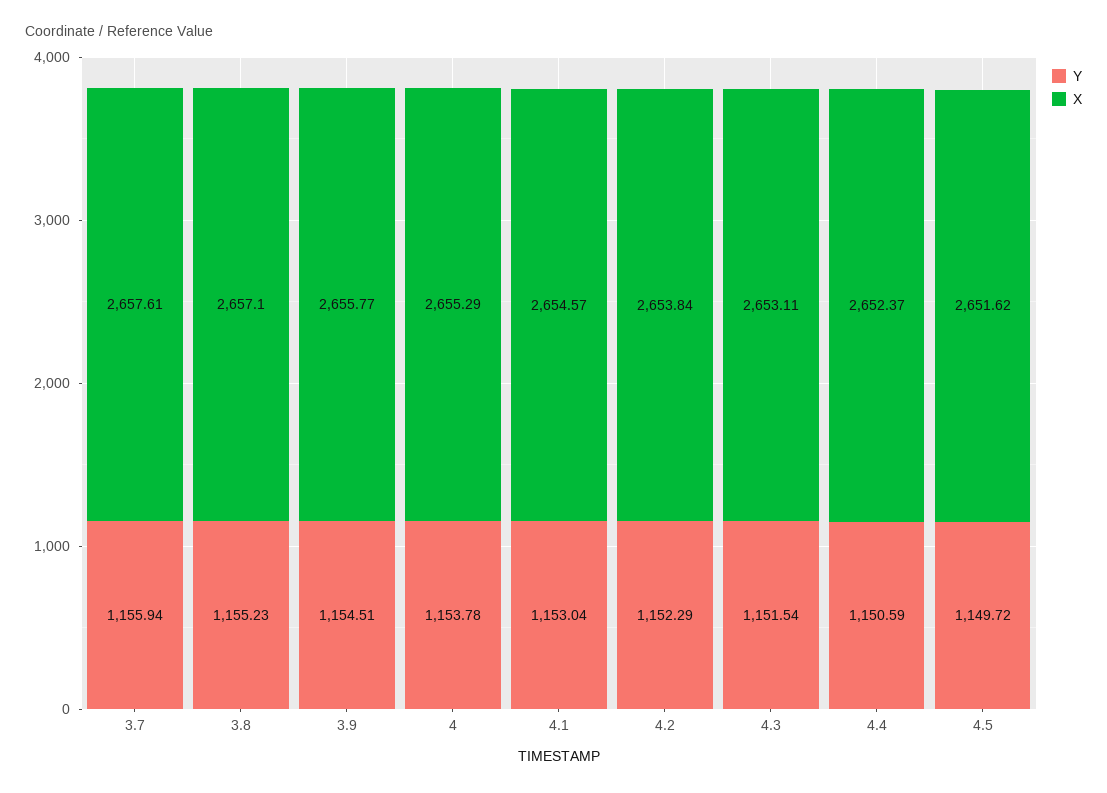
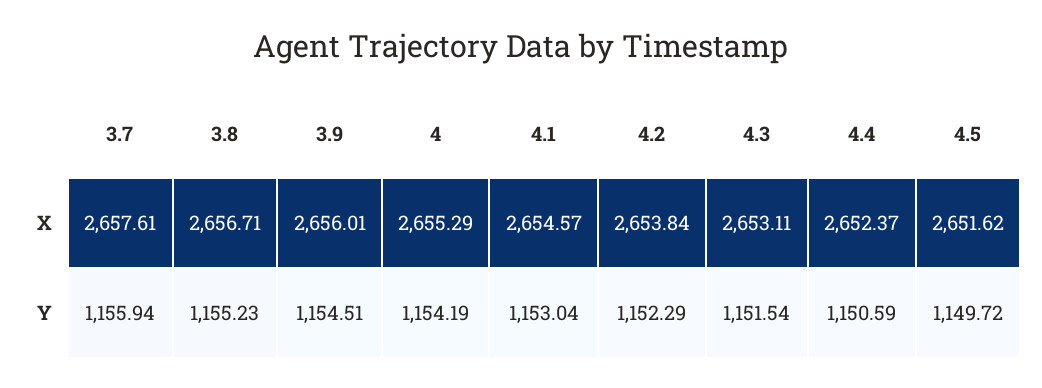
  {
    "Y": {
      "3.7": 1155.94,
      "3.8": 1155.23,
      "3.9": 1154.51,
-     "4": 1153.78,
+     "4": 1154.19,
      "4.1": 1153.04,
      "4.2": 1152.29,
      "4.3": 1151.54,
      "4.4": 1150.59,
      "4.5": 1149.72
    },
    "X": {
      "3.7": 2657.61,
-     "3.8": 2657.1,
+     "3.8": 2656.71,
-     "3.9": 2655.77,
+     "3.9": 2656.01,
      "4": 2655.29,
      "4.1": 2654.57,
      "4.2": 2653.84,
      "4.3": 2653.11,
      "4.4": 2652.37,
      "4.5": 2651.62
    }
  }

